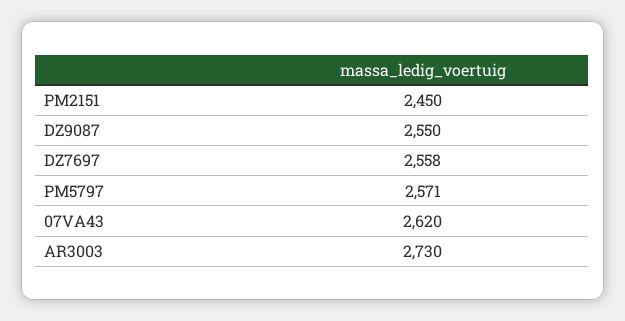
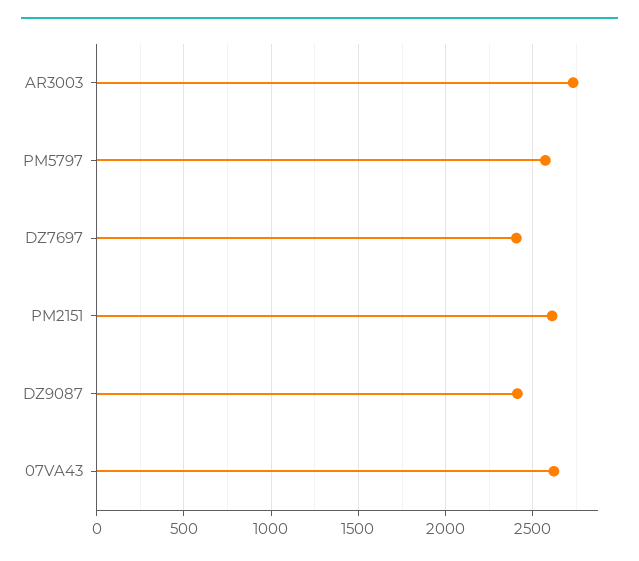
  {
-   "PM2151": 2450,
+   "PM2151": 2600,
-   "DZ9087": 2550,
+   "DZ9087": 2400,
-   "DZ7697": 2558,
+   "DZ7697": 2400,
    "PM5797": 2571,
    "07VA43": 2620,
    "AR3003": 2730
  }

